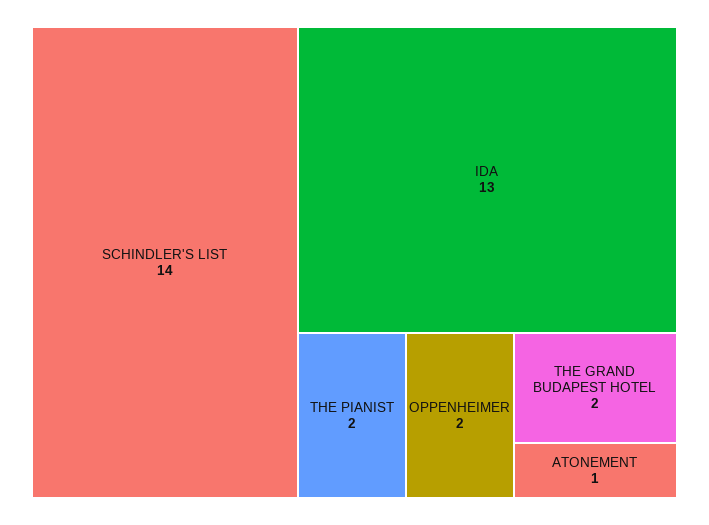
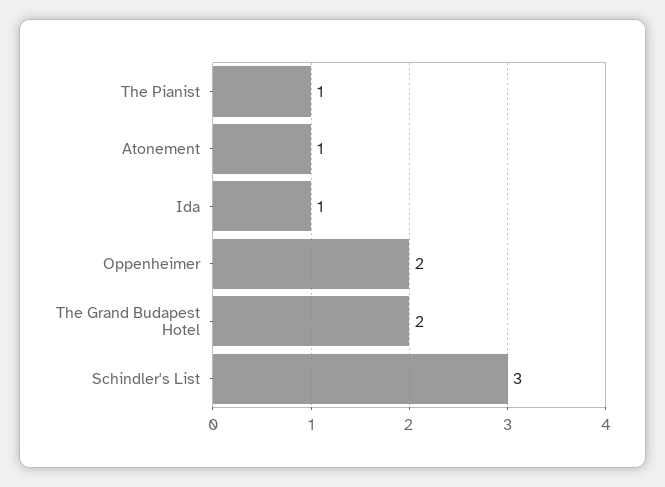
  {
-   "SCHINDLER'S LIST": 14,
+   "SCHINDLER'S LIST": 3,
-   "IDA": 13,
+   "IDA": 1,
-   "THE PIANIST": 2,
+   "THE PIANIST": 1,
    "OPPENHEIMER": 2,
    "THE GRAND BUDAPEST HOTEL": 2,
    "ATONEMENT": 1
  }

